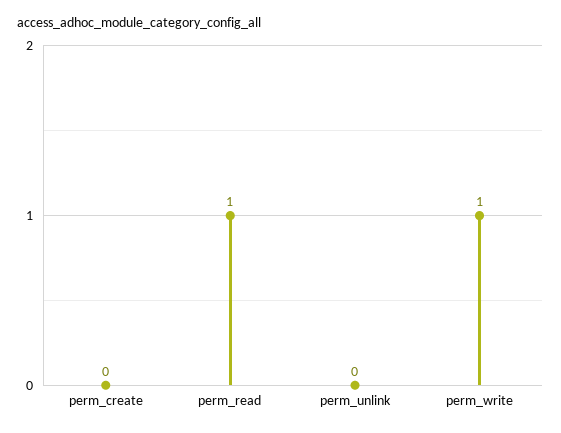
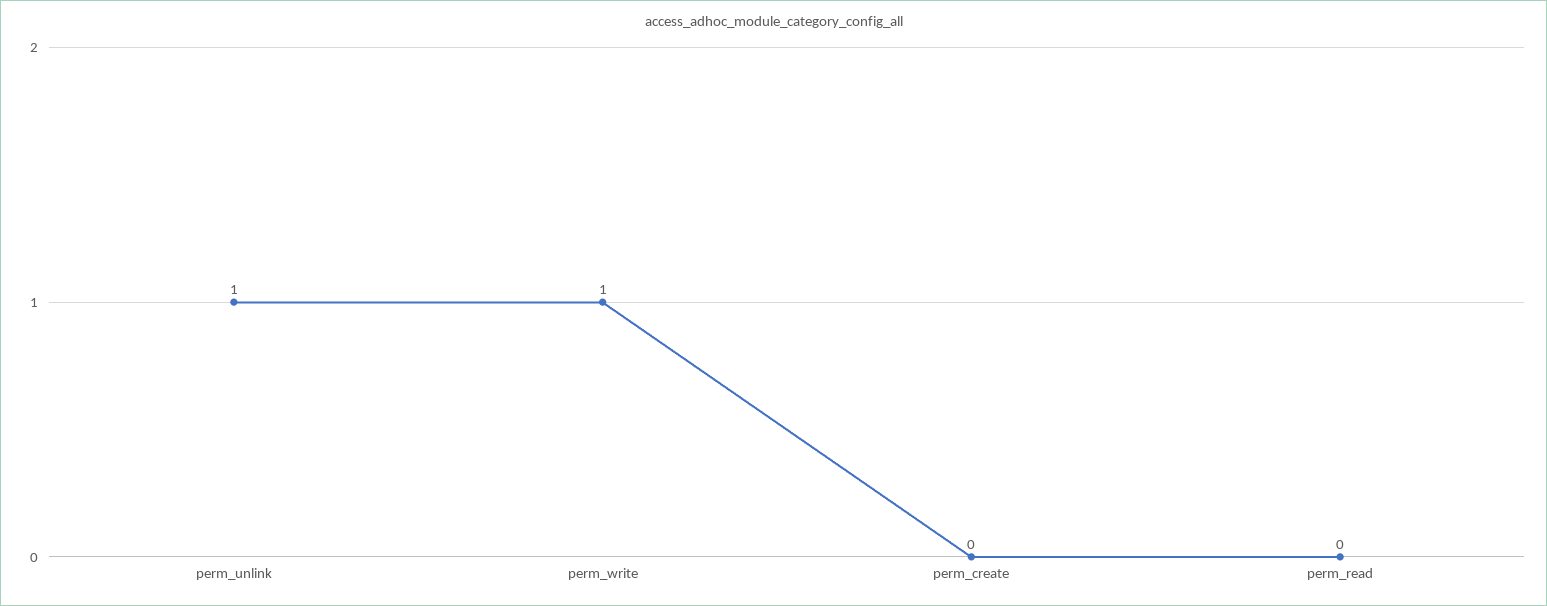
  {
    "perm_create": 0,
-   "perm_read": 1,
+   "perm_read": 0,
-   "perm_unlink": 0,
+   "perm_unlink": 1,
    "perm_write": 1
  }

